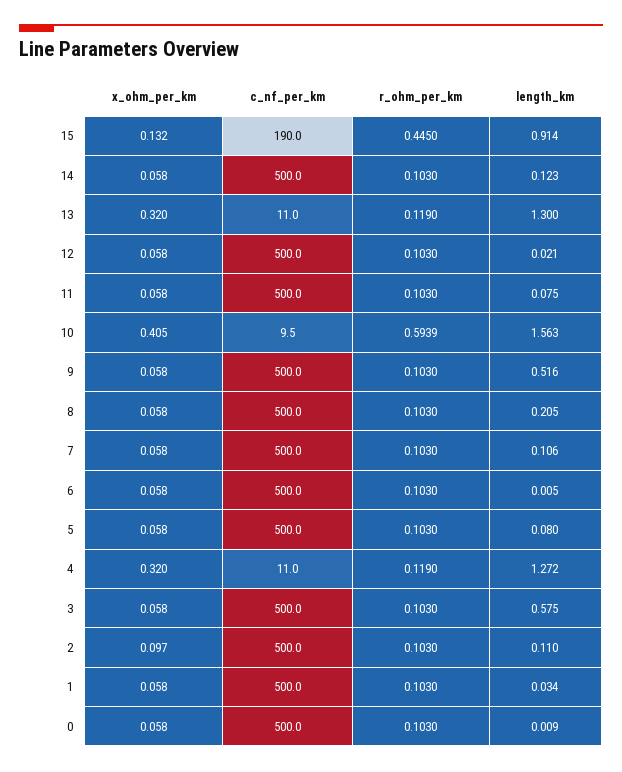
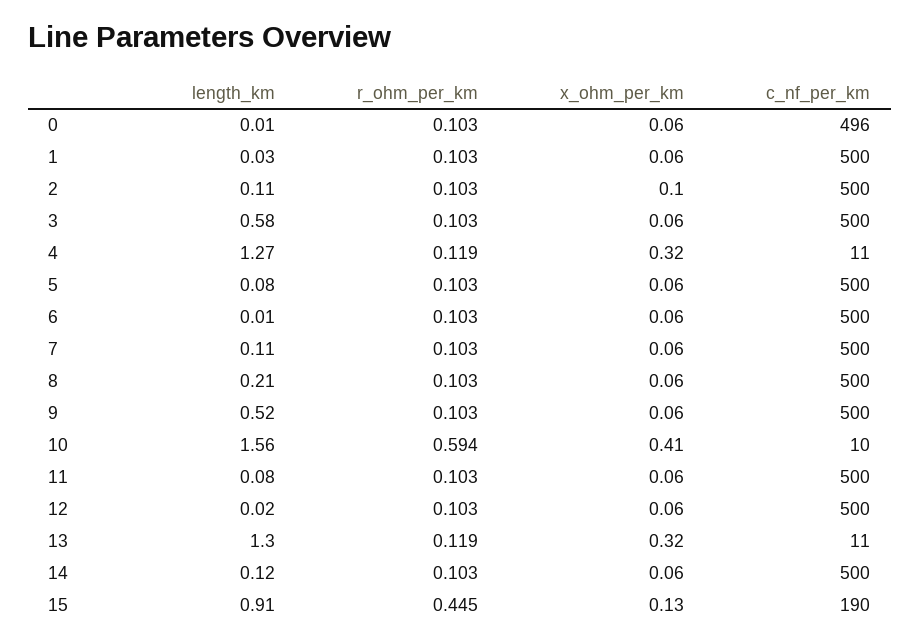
  {
    "x_ohm_per_km": {
      "15": 0.132,
      "14": 0.058,
      "13": 0.32,
      "12": 0.058,
      "11": 0.058,
      "10": 0.405,
      "9": 0.058,
      "8": 0.058,
      "7": 0.058,
      "6": 0.058,
      "5": 0.058,
      "4": 0.32,
      "3": 0.058,
      "2": 0.097,
      "1": 0.058,
      "0": 0.058
    },
    "c_nf_per_km": {
      "15": 190,
      "14": 500,
      "13": 11,
      "12": 500,
      "11": 500,
      "10": 9.5,
      "9": 500,
      "8": 500,
      "7": 500,
      "6": 500,
      "5": 500,
      "4": 11,
      "3": 500,
      "2": 500,
      "1": 500,
-     "0": 500
+     "0": 496
    },
    "r_ohm_per_km": {
      "15": 0.445,
      "14": 0.103,
      "13": 0.119,
      "12": 0.103,
      "11": 0.103,
      "10": 0.5939,
      "9": 0.103,
      "8": 0.103,
      "7": 0.103,
      "6": 0.103,
      "5": 0.103,
      "4": 0.119,
      "3": 0.103,
      "2": 0.103,
      "1": 0.103,
      "0": 0.103
    },
    "length_km": {
      "15": 0.914,
      "14": 0.123,
      "13": 1.3,
      "12": 0.021,
      "11": 0.075,
      "10": 1.563,
      "9": 0.516,
      "8": 0.205,
      "7": 0.106,
      "6": 0.005,
      "5": 0.08,
      "4": 1.272,
      "3": 0.575,
      "2": 0.11,
      "1": 0.034,
      "0": 0.009
    }
  }

